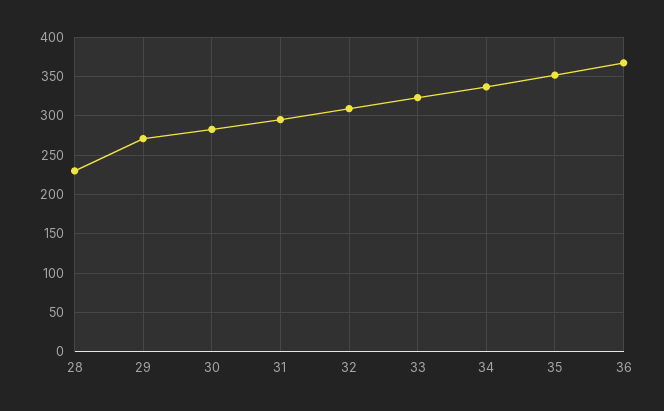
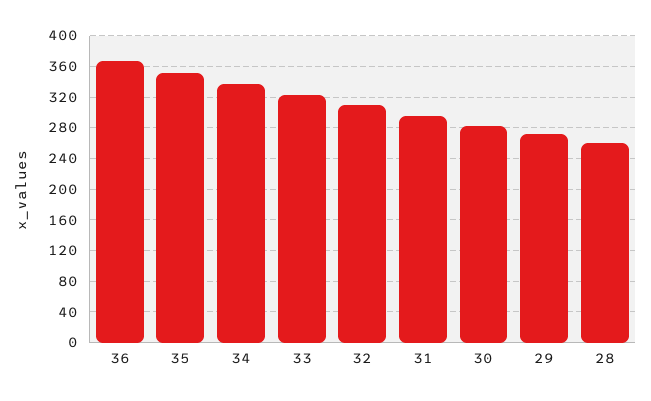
  {
-   "28": 230,
+   "28": 260,
    "29": 270,
    "30": 280,
    "31": 300,
    "32": 310,
    "33": 320,
    "34": 340,
    "35": 350,
    "36": 370
  }

